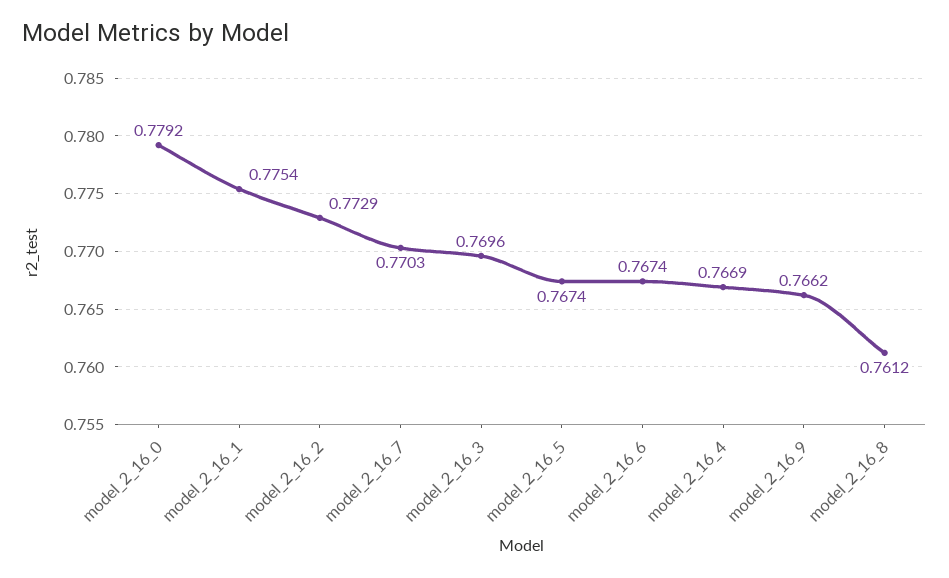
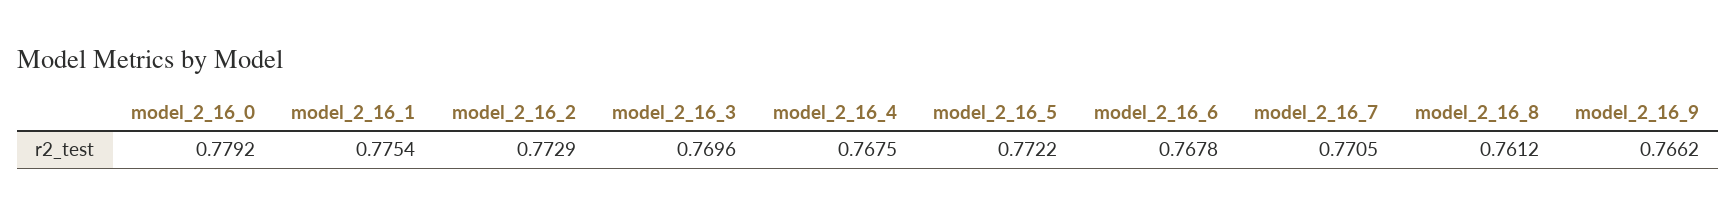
  {
    "model_2_16_0": 0.7792,
    "model_2_16_1": 0.7754,
    "model_2_16_2": 0.7729,
-   "model_2_16_7": 0.7703,
+   "model_2_16_7": 0.7705,
    "model_2_16_3": 0.7696,
-   "model_2_16_5": 0.7674,
+   "model_2_16_5": 0.7722,
-   "model_2_16_6": 0.7674,
+   "model_2_16_6": 0.7678,
-   "model_2_16_4": 0.7669,
+   "model_2_16_4": 0.7675,
    "model_2_16_9": 0.7662,
    "model_2_16_8": 0.7612
  }

